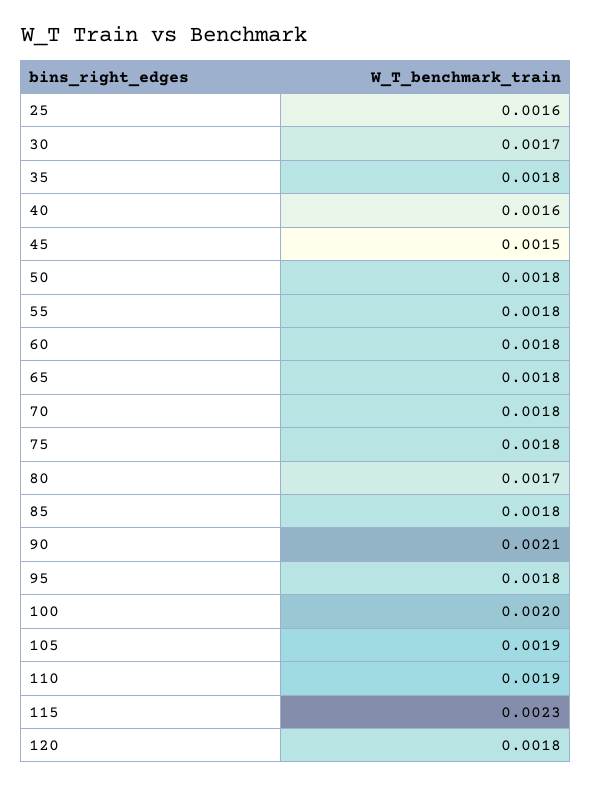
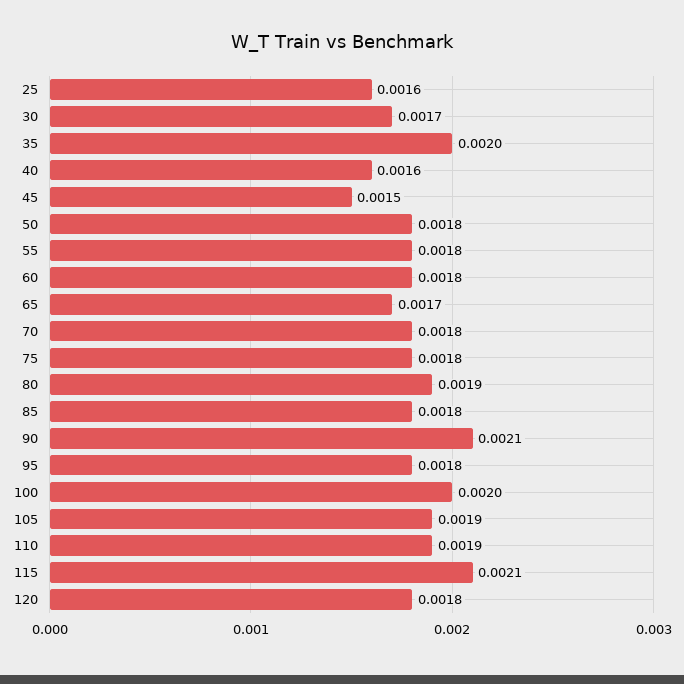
  {
    "25": 0.0016,
    "30": 0.0017,
-   "35": 0.0018,
+   "35": 0.002,
    "40": 0.0016,
    "45": 0.0015,
    "50": 0.0018,
    "55": 0.0018,
    "60": 0.0018,
-   "65": 0.0018,
+   "65": 0.0017,
    "70": 0.0018,
    "75": 0.0018,
-   "80": 0.0017,
+   "80": 0.0019,
    "85": 0.0018,
    "90": 0.0021,
    "95": 0.0018,
    "100": 0.002,
    "105": 0.0019,
    "110": 0.0019,
-   "115": 0.0023,
+   "115": 0.0021,
    "120": 0.0018
  }

